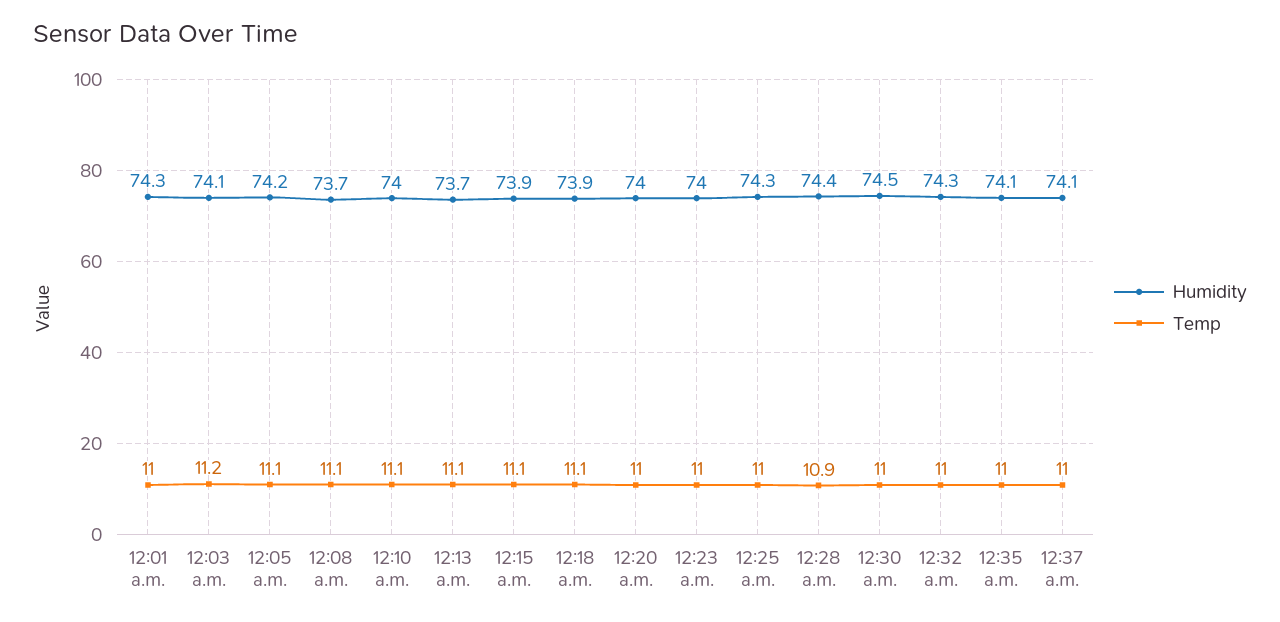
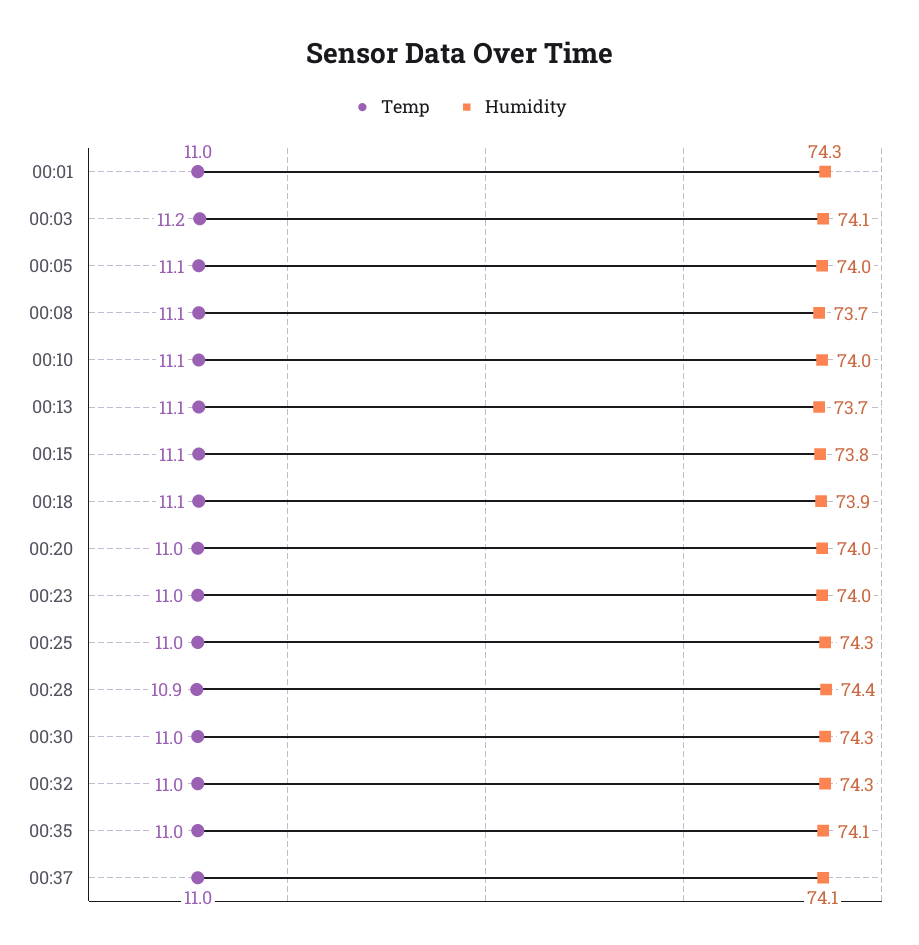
  {
    "Humidity": {
      "12:01 a.m.": 74.3,
      "12:03 a.m.": 74.1,
-     "12:05 a.m.": 74.2,
+     "12:05 a.m.": 74,
      "12:08 a.m.": 73.7,
      "12:10 a.m.": 74,
      "12:13 a.m.": 73.7,
-     "12:15 a.m.": 73.9,
+     "12:15 a.m.": 73.8,
      "12:18 a.m.": 73.9,
      "12:20 a.m.": 74,
      "12:23 a.m.": 74,
      "12:25 a.m.": 74.3,
      "12:28 a.m.": 74.4,
-     "12:30 a.m.": 74.5,
+     "12:30 a.m.": 74.3,
      "12:32 a.m.": 74.3,
      "12:35 a.m.": 74.1,
      "12:37 a.m.": 74.1
    },
    "Temp": {
      "12:01 a.m.": 11,
      "12:03 a.m.": 11.2,
      "12:05 a.m.": 11.1,
      "12:08 a.m.": 11.1,
      "12:10 a.m.": 11.1,
      "12:13 a.m.": 11.1,
      "12:15 a.m.": 11.1,
      "12:18 a.m.": 11.1,
      "12:20 a.m.": 11,
      "12:23 a.m.": 11,
      "12:25 a.m.": 11,
      "12:28 a.m.": 10.9,
      "12:30 a.m.": 11,
      "12:32 a.m.": 11,
      "12:35 a.m.": 11,
      "12:37 a.m.": 11
    }
  }

